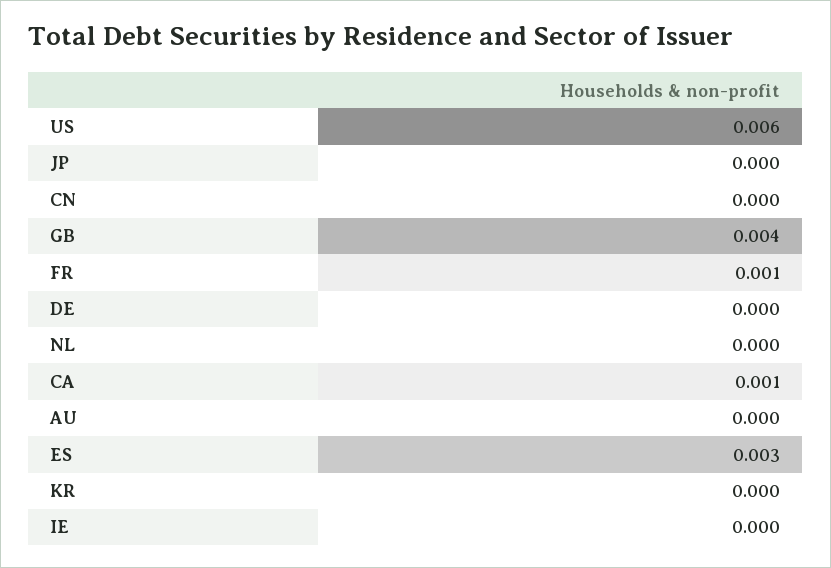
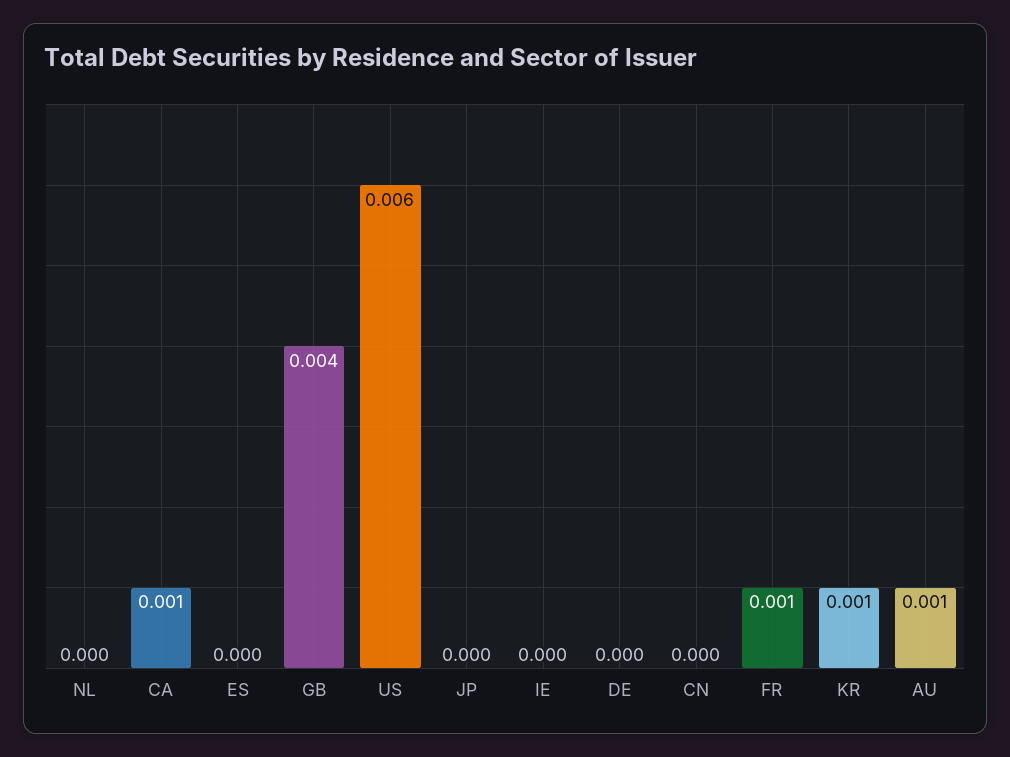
  {
    "US": 0.006,
    "JP": 0,
    "CN": 0,
    "GB": 0.004,
    "FR": 0.001,
    "DE": 0,
    "NL": 0,
    "CA": 0.001,
-   "AU": 0,
+   "AU": 0.001,
-   "ES": 0.003,
+   "ES": 0,
-   "KR": 0,
+   "KR": 0.001,
    "IE": 0
  }

